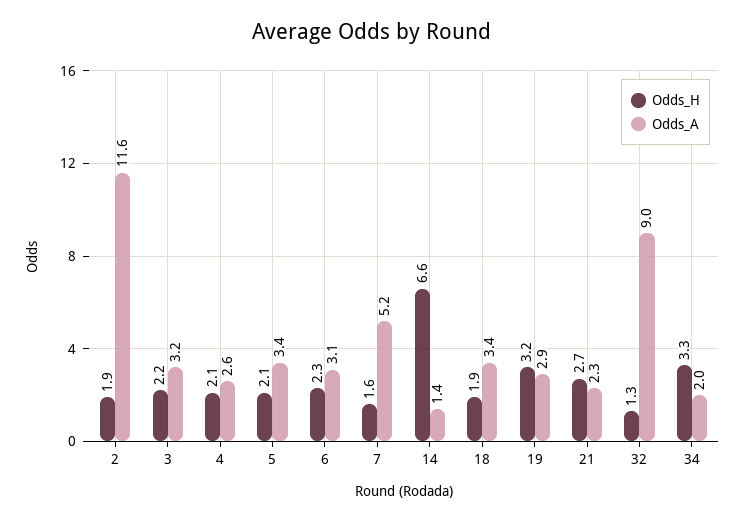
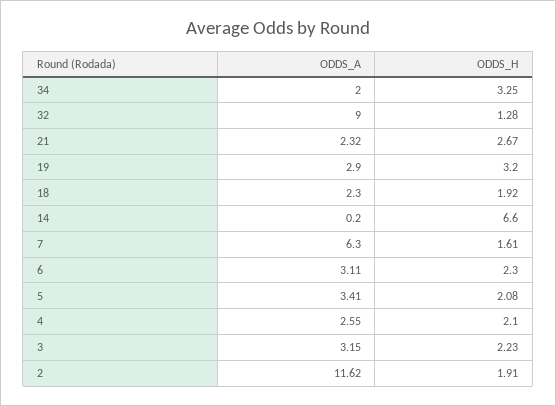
  {
    "Odds_H": {
      "2": 1.91,
      "3": 2.23,
      "4": 2.1,
      "5": 2.08,
      "6": 2.3,
      "7": 1.61,
      "14": 6.6,
      "18": 1.92,
      "19": 3.2,
      "21": 2.67,
      "32": 1.28,
      "34": 3.25
    },
    "Odds_A": {
      "2": 11.62,
      "3": 3.15,
      "4": 2.55,
      "5": 3.41,
      "6": 3.11,
-     "7": 5.2,
+     "7": 6.3,
-     "14": 1.4,
+     "14": 0.2,
-     "18": 3.4,
+     "18": 2.3,
      "19": 2.9,
      "21": 2.32,
      "32": 9,
      "34": 2
    }
  }

